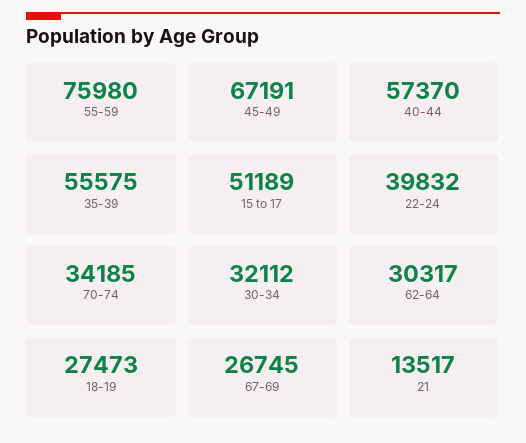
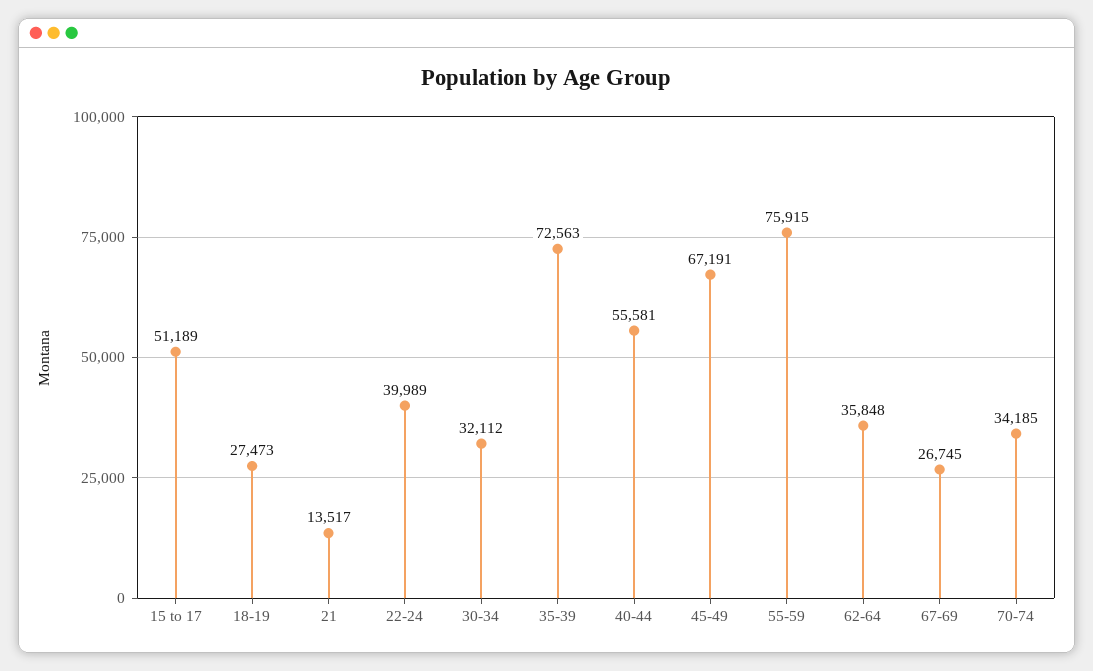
  {
-   "55-59": 75980,
+   "55-59": 75915,
    "45-49": 67191,
-   "40-44": 57370,
+   "40-44": 55581,
-   "35-39": 55575,
+   "35-39": 72563,
    "15 to 17": 51189,
-   "22-24": 39832,
+   "22-24": 39989,
    "70-74": 34185,
    "30-34": 32112,
-   "62-64": 30317,
+   "62-64": 35848,
    "18-19": 27473,
    "67-69": 26745,
    "21": 13517
  }

